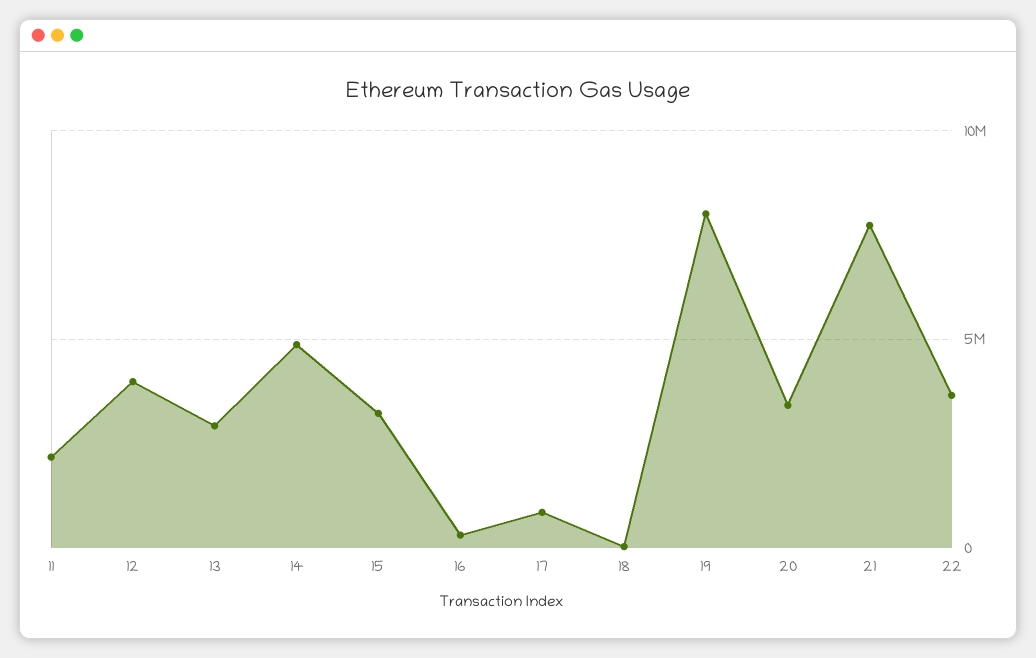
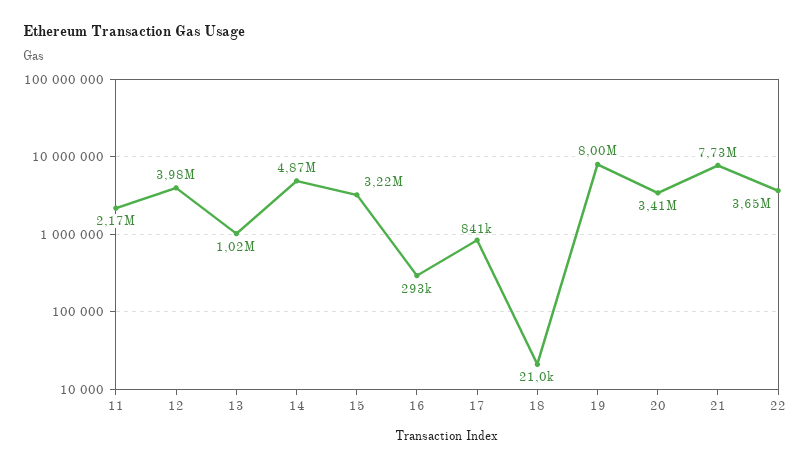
  {
    "11": 2170000,
    "12": 3980000,
-   "13": 3000000,
+   "13": 1020000,
    "14": 4870000,
    "15": 3220000,
    "16": 293000,
    "17": 841000,
    "18": 21000,
    "19": 8000000,
    "20": 3410000,
    "21": 7730000,
    "22": 3650000
  }

